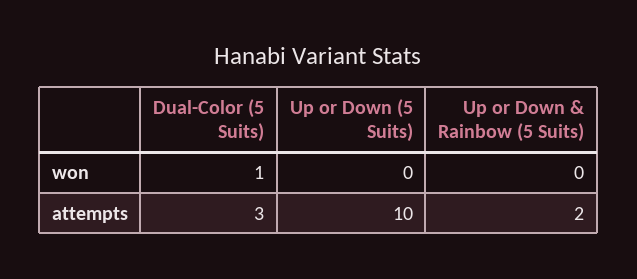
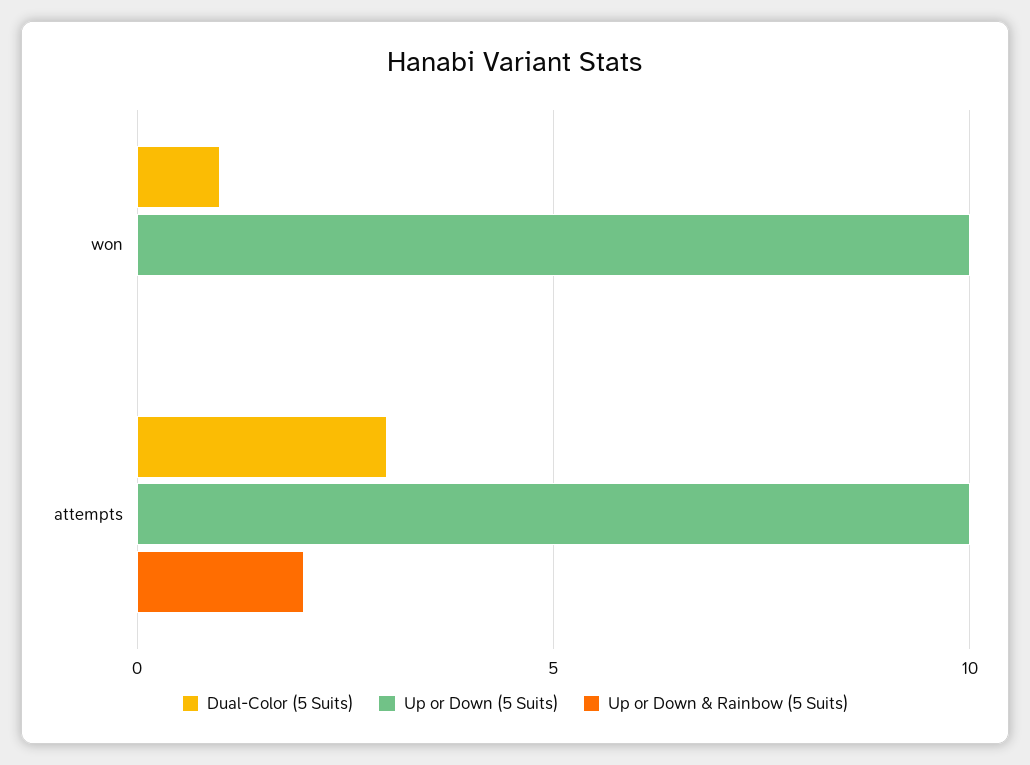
  {
    "Dual-Color (5 Suits)": {
      "won": 1,
      "attempts": 3
    },
    "Up or Down (5 Suits)": {
-     "won": 0,
+     "won": 10,
      "attempts": 10
    },
    "Up or Down & Rainbow (5 Suits)": {
      "won": 0,
      "attempts": 2
    }
  }

